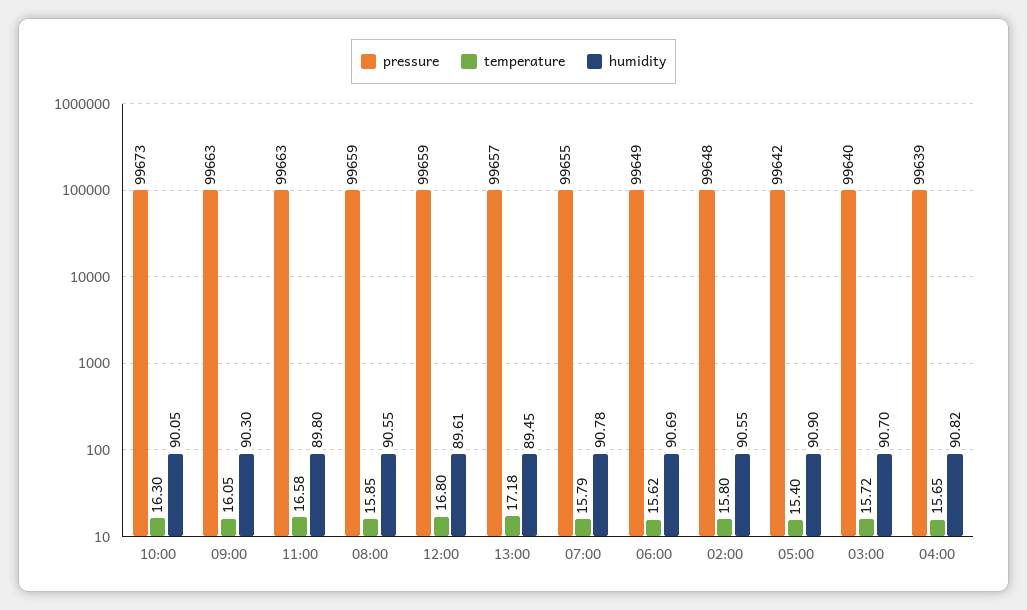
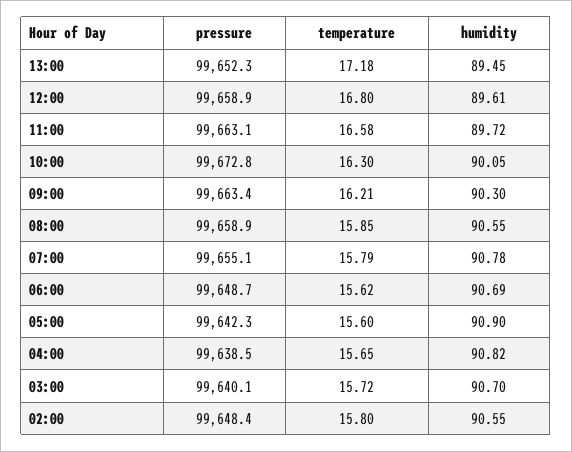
  {
    "pressure": {
      "10:00": 99672.8,
      "09:00": 99663.4,
      "11:00": 99663.1,
      "08:00": 99658.9,
      "12:00": 99658.9,
-     "13:00": 99657,
+     "13:00": 99652.3,
      "07:00": 99655.1,
      "06:00": 99648.7,
      "02:00": 99648.4,
      "05:00": 99642.3,
      "03:00": 99640.1,
      "04:00": 99638.5
    },
    "temperature": {
      "10:00": 16.3,
-     "09:00": 16.05,
+     "09:00": 16.21,
      "11:00": 16.58,
      "08:00": 15.85,
      "12:00": 16.8,
      "13:00": 17.18,
      "07:00": 15.79,
      "06:00": 15.62,
      "02:00": 15.8,
-     "05:00": 15.4,
+     "05:00": 15.6,
      "03:00": 15.72,
      "04:00": 15.65
    },
    "humidity": {
      "10:00": 90.05,
      "09:00": 90.3,
-     "11:00": 89.8,
+     "11:00": 89.72,
      "08:00": 90.55,
      "12:00": 89.61,
      "13:00": 89.45,
      "07:00": 90.78,
      "06:00": 90.69,
      "02:00": 90.55,
      "05:00": 90.9,
      "03:00": 90.7,
      "04:00": 90.82
    }
  }

